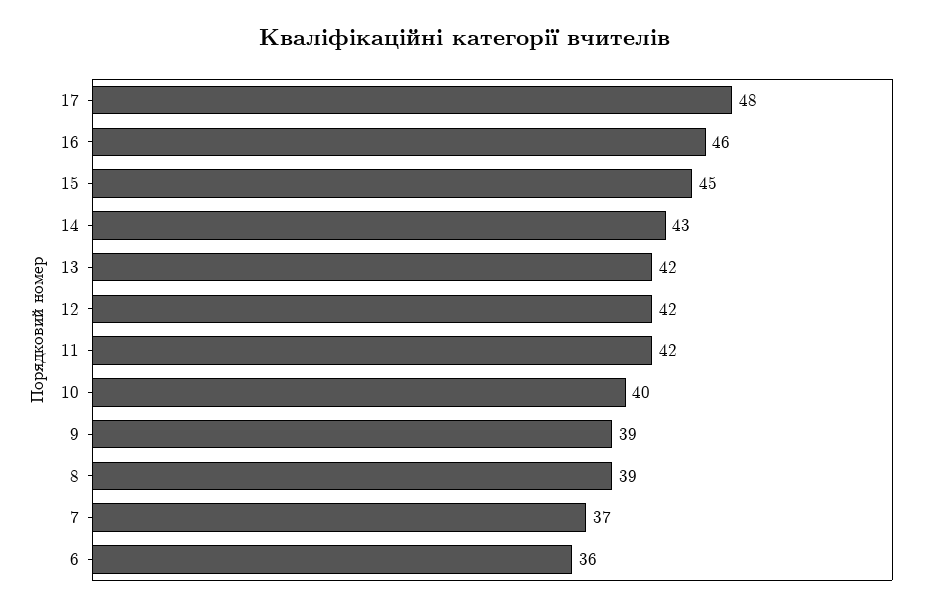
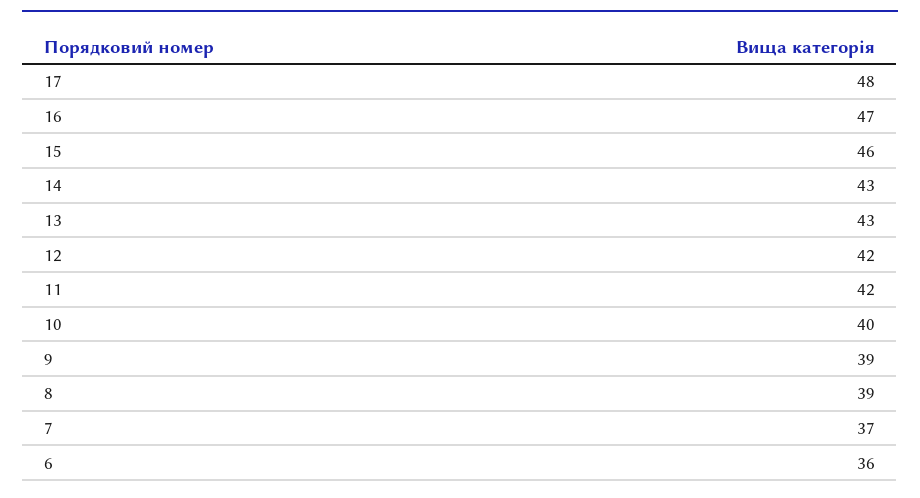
  {
    "17": 48,
-   "16": 46,
+   "16": 47,
-   "15": 45,
+   "15": 46,
    "14": 43,
-   "13": 42,
+   "13": 43,
    "12": 42,
    "11": 42,
    "10": 40,
    "9": 39,
    "8": 39,
    "7": 37,
    "6": 36
  }

